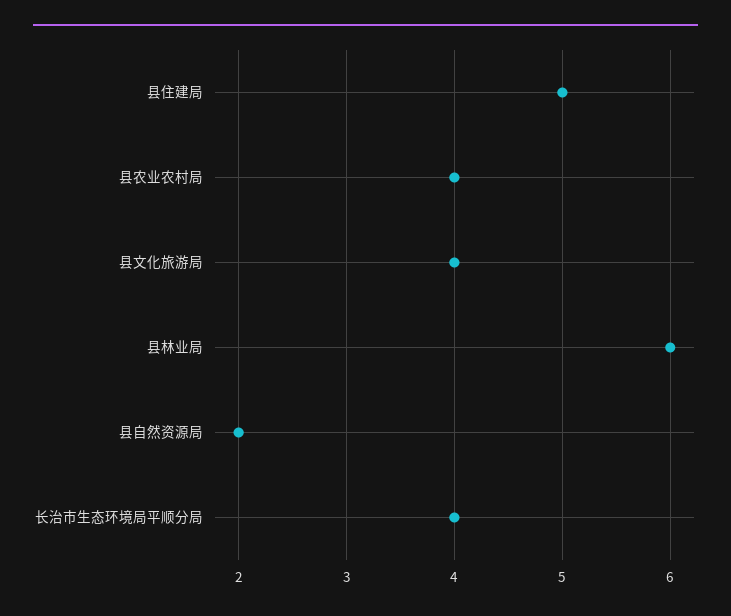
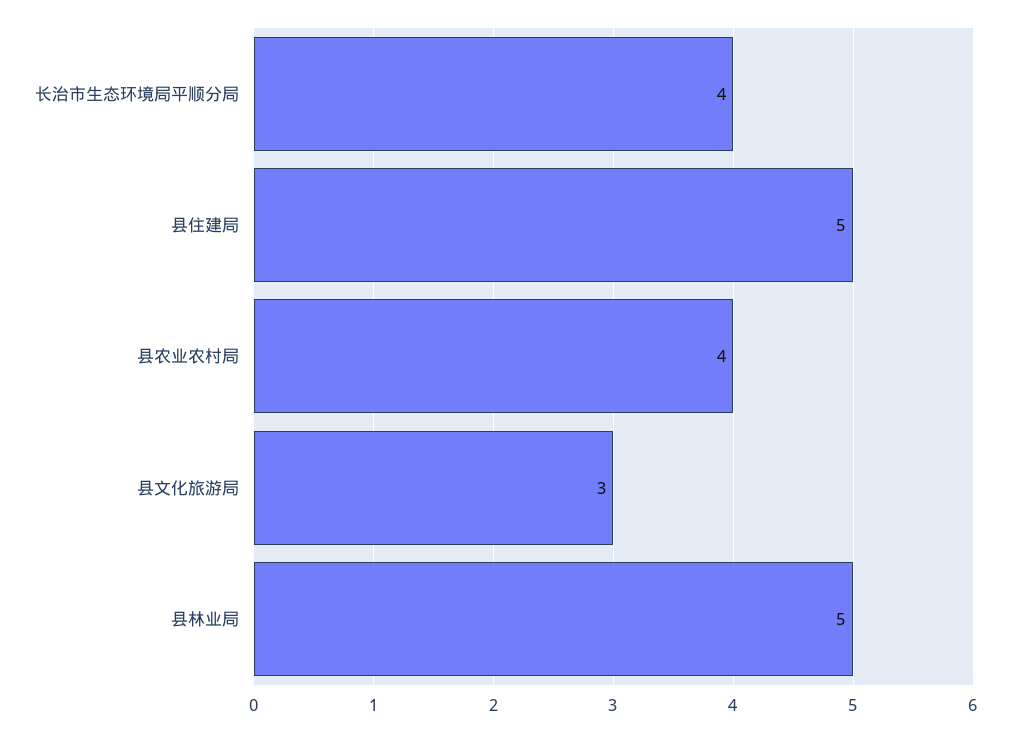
  {
    "县住建局": 5,
    "县农业农村局": 4,
-   "县文化旅游局": 4,
+   "县文化旅游局": 3,
-   "县林业局": 6,
+   "县林业局": 5,
-   "县自然资源局": 2,
    "长治市生态环境局平顺分局": 4
  }

